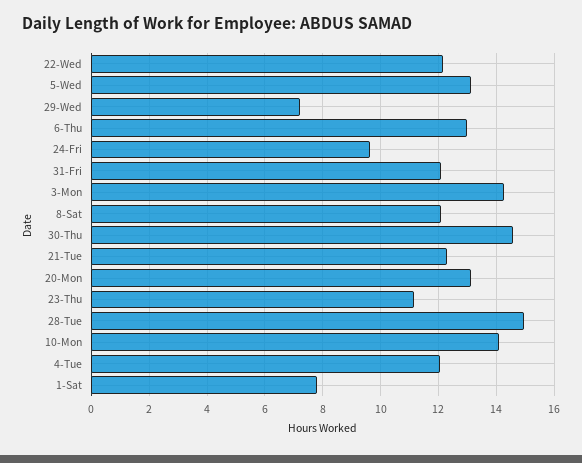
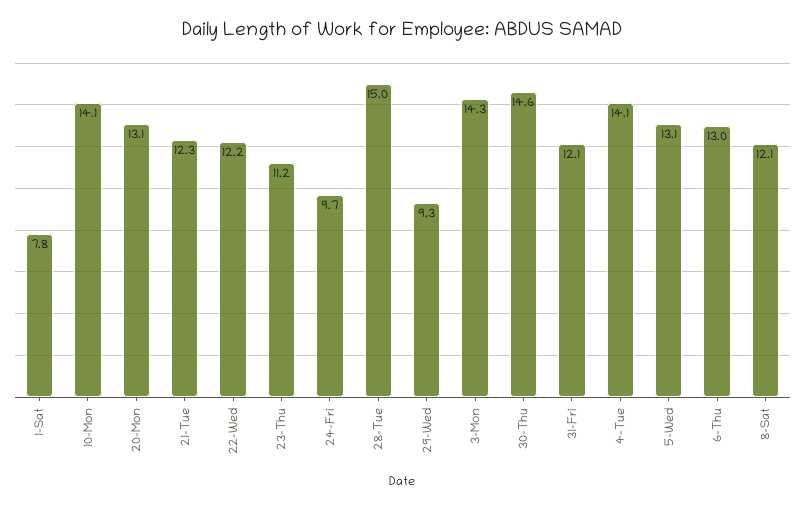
  {
    "22-Wed": 12.2,
    "5-Wed": 13.1,
-   "29-Wed": 7.25,
+   "29-Wed": 9.3,
    "6-Thu": 13,
    "24-Fri": 9.7,
    "31-Fri": 12.1,
    "3-Mon": 14.3,
    "8-Sat": 12.1,
    "30-Thu": 14.6,
    "21-Tue": 12.3,
    "20-Mon": 13.1,
    "23-Thu": 11.2,
    "28-Tue": 15,
    "10-Mon": 14.1,
-   "4-Tue": 12,
+   "4-Tue": 14.1,
    "1-Sat": 7.8
  }

